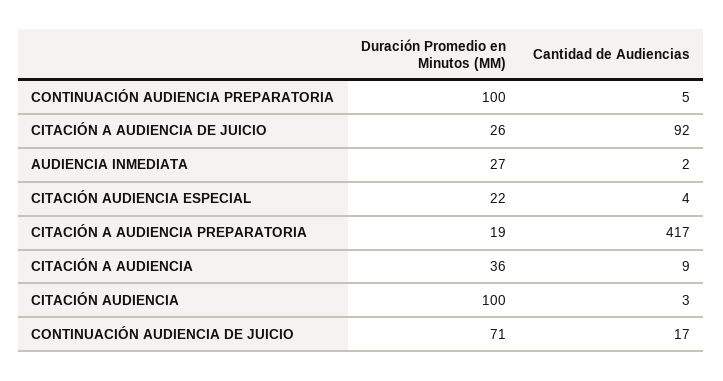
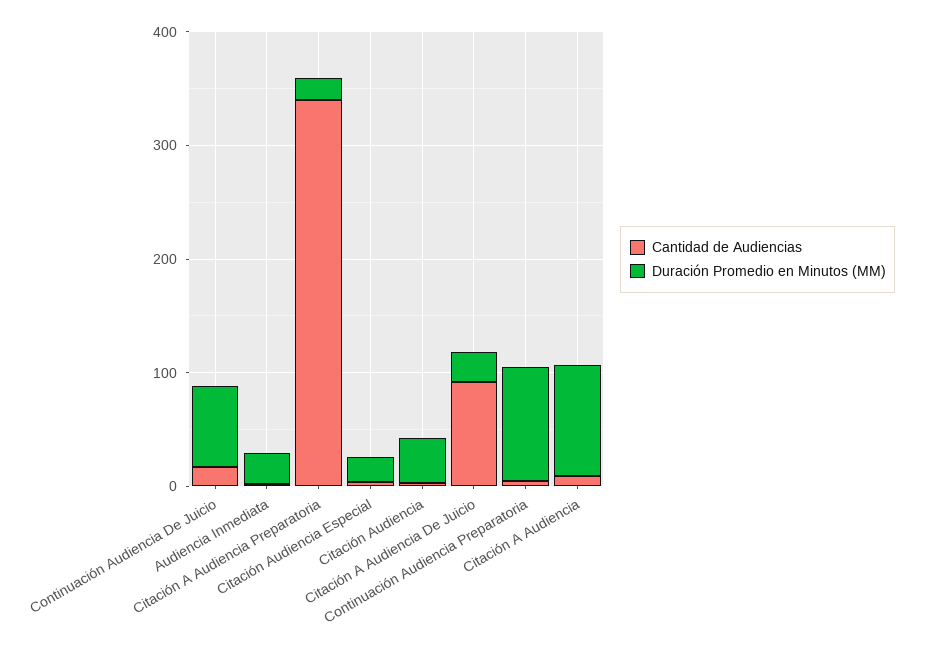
  {
    "Duración Promedio en Minutos (MM)": {
      "CONTINUACIÓN AUDIENCIA PREPARATORIA": 100,
      "CITACIÓN A AUDIENCIA DE JUICIO": 26,
      "AUDIENCIA INMEDIATA": 27,
      "CITACIÓN AUDIENCIA ESPECIAL": 22,
      "CITACIÓN A AUDIENCIA PREPARATORIA": 19,
-     "CITACIÓN A AUDIENCIA": 36,
+     "CITACIÓN A AUDIENCIA": 100,
-     "CITACIÓN AUDIENCIA": 100,
+     "CITACIÓN AUDIENCIA": 40,
      "CONTINUACIÓN AUDIENCIA DE JUICIO": 71
    },
    "Cantidad de Audiencias": {
      "CONTINUACIÓN AUDIENCIA PREPARATORIA": 5,
      "CITACIÓN A AUDIENCIA DE JUICIO": 92,
      "AUDIENCIA INMEDIATA": 2,
      "CITACIÓN AUDIENCIA ESPECIAL": 4,
-     "CITACIÓN A AUDIENCIA PREPARATORIA": 417,
+     "CITACIÓN A AUDIENCIA PREPARATORIA": 340,
      "CITACIÓN A AUDIENCIA": 9,
      "CITACIÓN AUDIENCIA": 3,
      "CONTINUACIÓN AUDIENCIA DE JUICIO": 17
    }
  }

